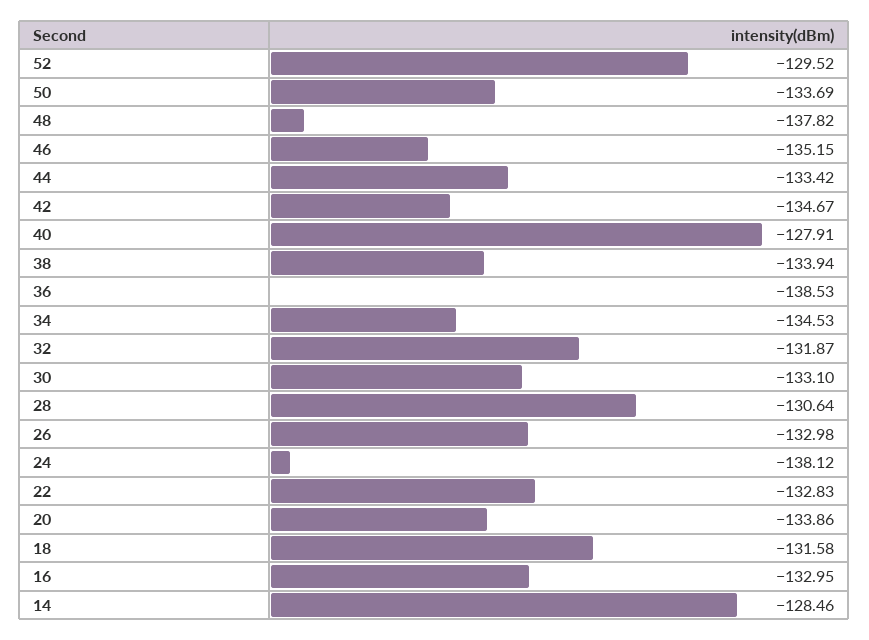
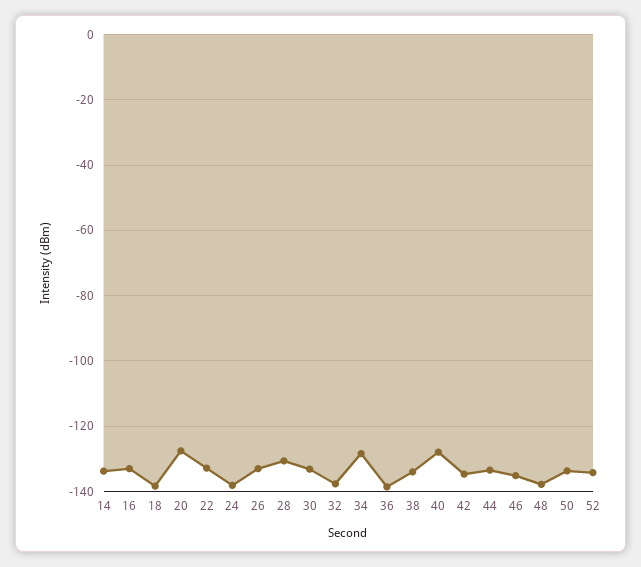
  {
-   "52": -129.52,
+   "52": -134,
    "50": -133.69,
    "48": -137.82,
    "46": -135.15,
    "44": -133.42,
    "42": -134.67,
    "40": -127.91,
    "38": -133.94,
    "36": -138.53,
-   "34": -134.53,
+   "34": -128,
-   "32": -131.87,
+   "32": -138,
    "30": -133.1,
    "28": -130.64,
    "26": -132.98,
    "24": -138.12,
    "22": -132.83,
-   "20": -133.86,
+   "20": -128,
-   "18": -131.58,
+   "18": -138,
    "16": -132.95,
-   "14": -128.46
+   "14": -134
  }

